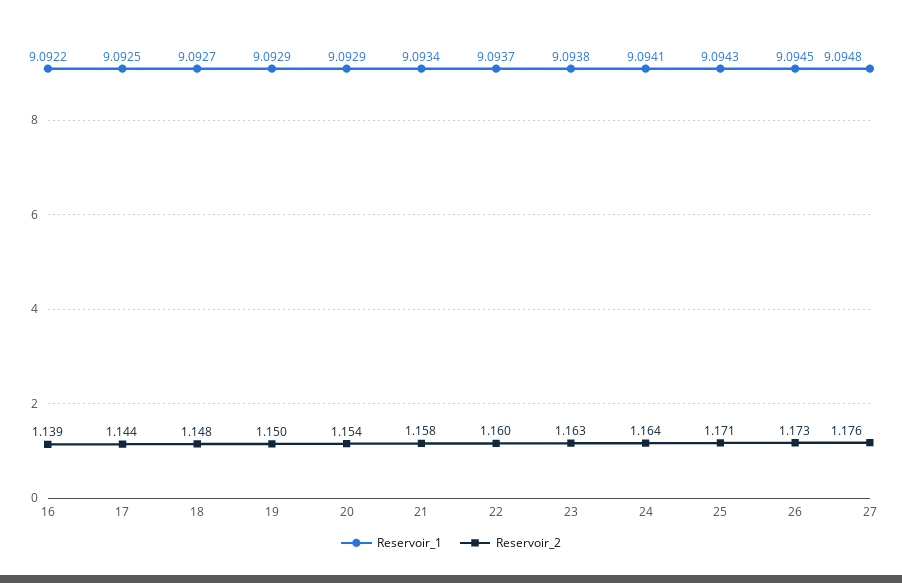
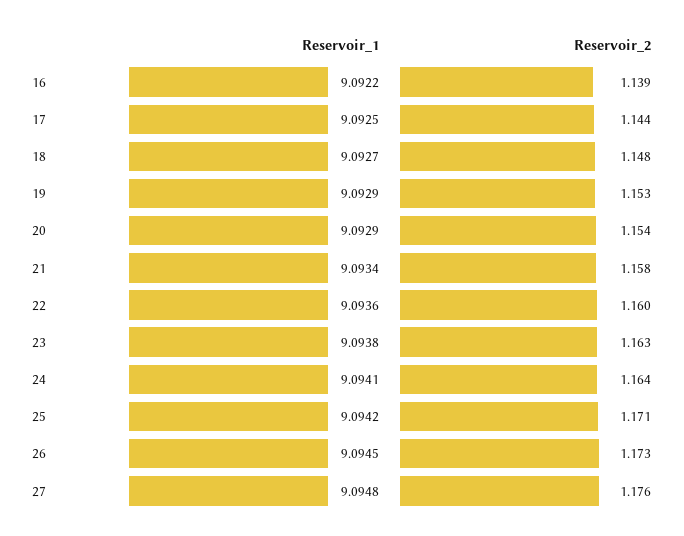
  {
    "Reservoir_1": {
      "16": 9.0922,
      "17": 9.0925,
      "18": 9.0927,
      "19": 9.0929,
      "20": 9.0929,
      "21": 9.0934,
-     "22": 9.0937,
+     "22": 9.0936,
      "23": 9.0938,
      "24": 9.0941,
-     "25": 9.0943,
+     "25": 9.0942,
      "26": 9.0945,
      "27": 9.0948
    },
    "Reservoir_2": {
      "16": 1.139,
      "17": 1.144,
      "18": 1.148,
-     "19": 1.15,
+     "19": 1.153,
      "20": 1.154,
      "21": 1.158,
      "22": 1.16,
      "23": 1.163,
      "24": 1.164,
      "25": 1.171,
      "26": 1.173,
      "27": 1.176
    }
  }

